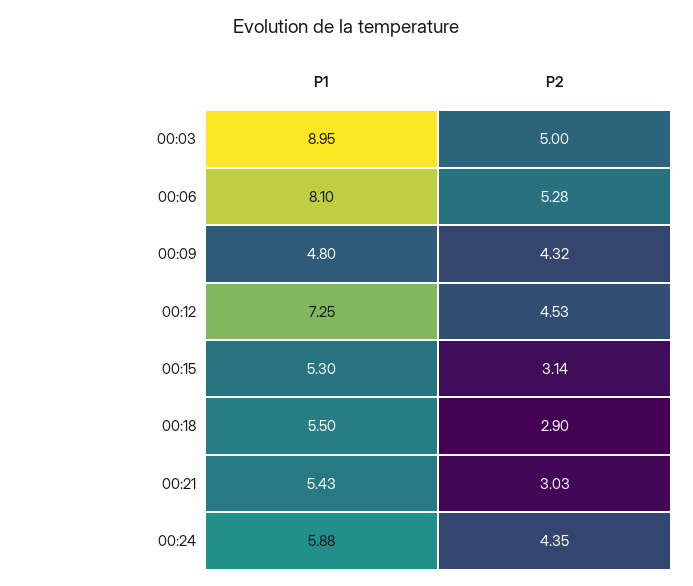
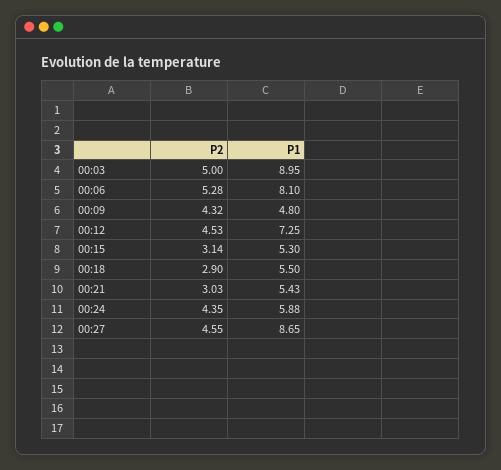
  {
    "P1": {
      "00:03": 8.95,
      "00:06": 8.1,
      "00:09": 4.8,
      "00:12": 7.25,
      "00:15": 5.3,
      "00:18": 5.5,
      "00:21": 5.43,
-     "00:24": 5.88
+     "00:24": 5.88,
+     "00:27": 8.65
    },
    "P2": {
      "00:03": 5,
      "00:06": 5.28,
      "00:09": 4.32,
      "00:12": 4.53,
      "00:15": 3.14,
      "00:18": 2.9,
      "00:21": 3.03,
-     "00:24": 4.35
+     "00:24": 4.35,
+     "00:27": 4.55
    }
  }

